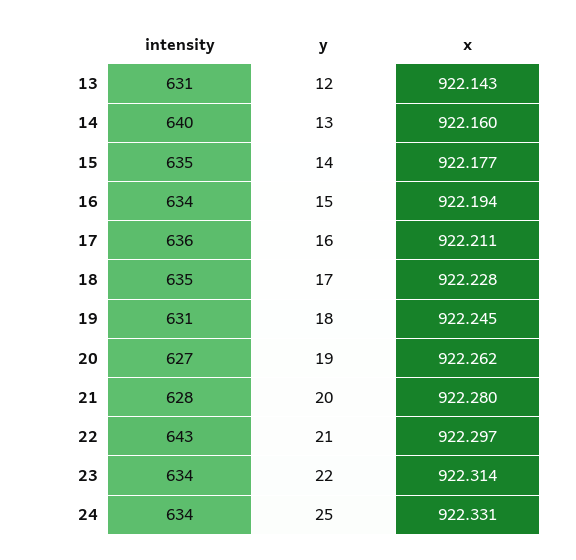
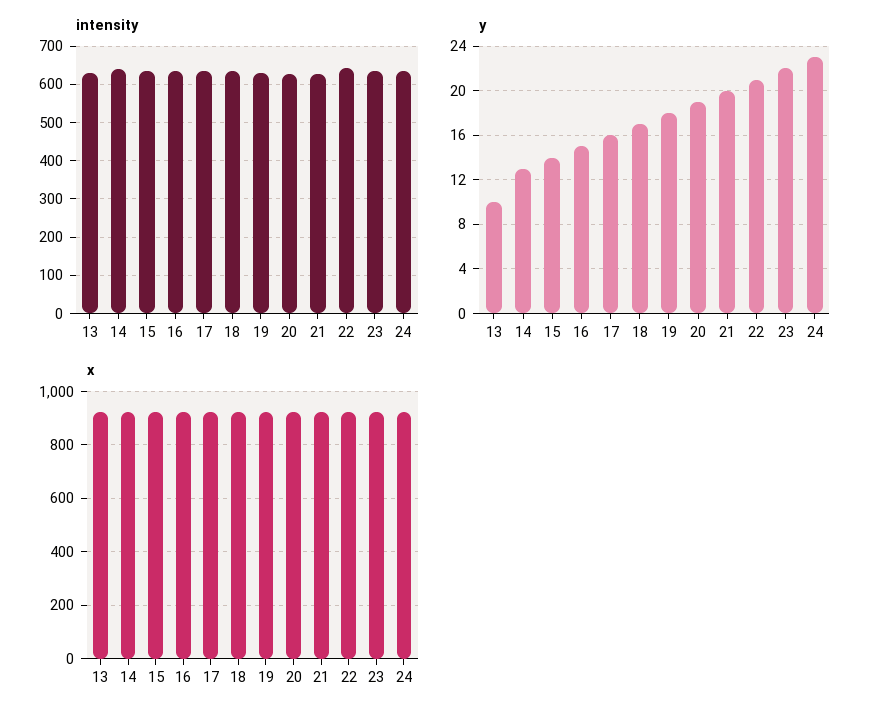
  {
    "intensity": {
      "13": 631,
      "14": 640,
      "15": 635,
      "16": 634,
      "17": 636,
      "18": 635,
      "19": 631,
      "20": 627,
      "21": 628,
      "22": 643,
      "23": 634,
      "24": 634
    },
    "y": {
-     "13": 12,
+     "13": 10,
      "14": 13,
      "15": 14,
      "16": 15,
      "17": 16,
      "18": 17,
      "19": 18,
      "20": 19,
      "21": 20,
      "22": 21,
      "23": 22,
-     "24": 25
+     "24": 23
    },
    "x": {
      "13": 922.143,
      "14": 922.16,
      "15": 922.177,
      "16": 922.194,
      "17": 922.211,
      "18": 922.228,
      "19": 922.245,
      "20": 922.262,
      "21": 922.28,
      "22": 922.297,
      "23": 922.314,
      "24": 922.331
    }
  }

